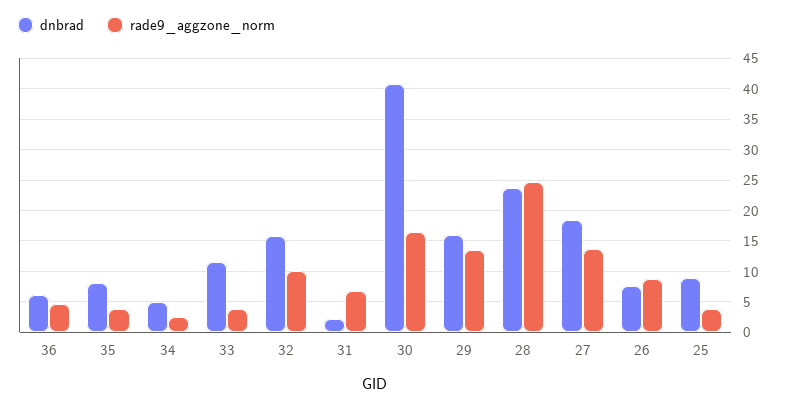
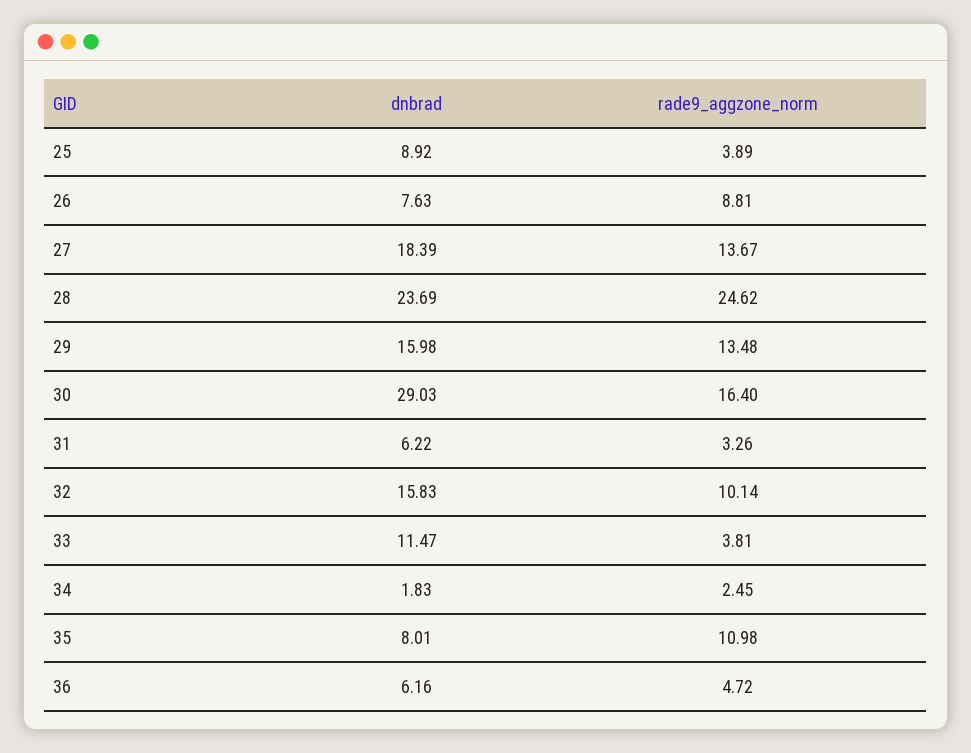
  {
    "dnbrad": {
      "36": 6.16,
      "35": 8.01,
-     "34": 5,
+     "34": 1.83,
      "33": 11.47,
      "32": 15.83,
-     "31": 2,
+     "31": 6.22,
-     "30": 41,
+     "30": 29.03,
      "29": 15.98,
      "28": 23.69,
      "27": 18.39,
      "26": 7.63,
      "25": 8.92
    },
    "rade9_aggzone_norm": {
      "36": 4.72,
-     "35": 4,
+     "35": 10.98,
      "34": 2.45,
      "33": 3.81,
      "32": 10.14,
-     "31": 7,
+     "31": 3.26,
      "30": 16.4,
      "29": 13.48,
      "28": 24.62,
      "27": 13.67,
      "26": 8.81,
      "25": 3.89
    }
  }

